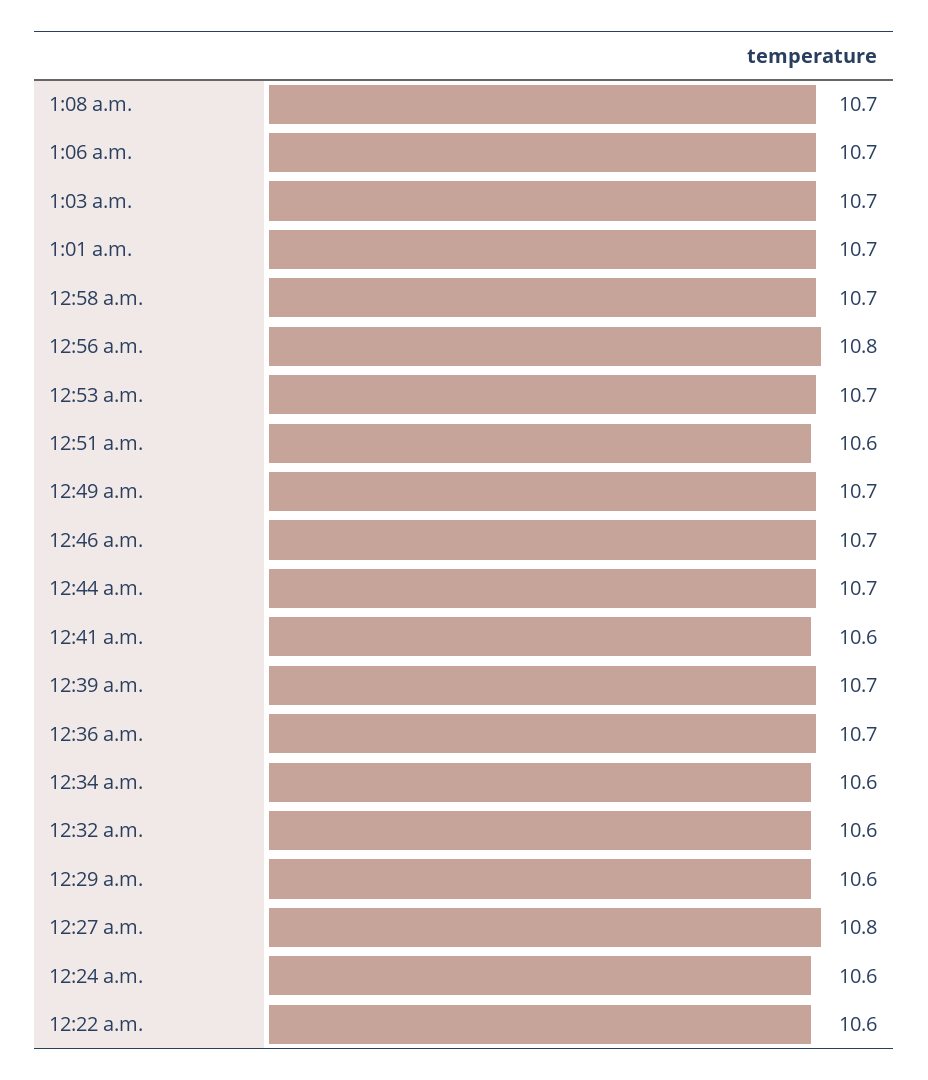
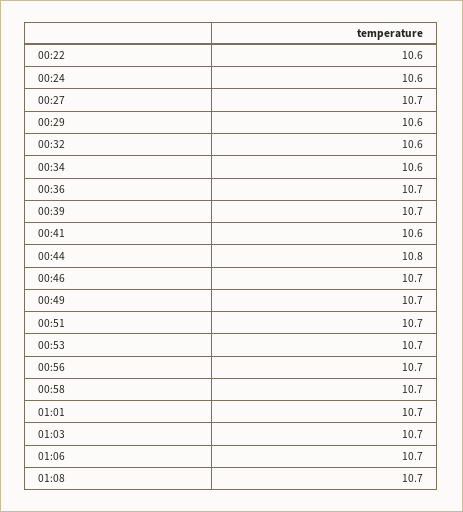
  {
    "1:08 a.m.": 10.7,
    "1:06 a.m.": 10.7,
    "1:03 a.m.": 10.7,
    "1:01 a.m.": 10.7,
    "12:58 a.m.": 10.7,
-   "12:56 a.m.": 10.8,
+   "12:56 a.m.": 10.7,
    "12:53 a.m.": 10.7,
-   "12:51 a.m.": 10.6,
+   "12:51 a.m.": 10.7,
    "12:49 a.m.": 10.7,
    "12:46 a.m.": 10.7,
-   "12:44 a.m.": 10.7,
+   "12:44 a.m.": 10.8,
    "12:41 a.m.": 10.6,
    "12:39 a.m.": 10.7,
    "12:36 a.m.": 10.7,
    "12:34 a.m.": 10.6,
    "12:32 a.m.": 10.6,
    "12:29 a.m.": 10.6,
-   "12:27 a.m.": 10.8,
+   "12:27 a.m.": 10.7,
    "12:24 a.m.": 10.6,
    "12:22 a.m.": 10.6
  }

